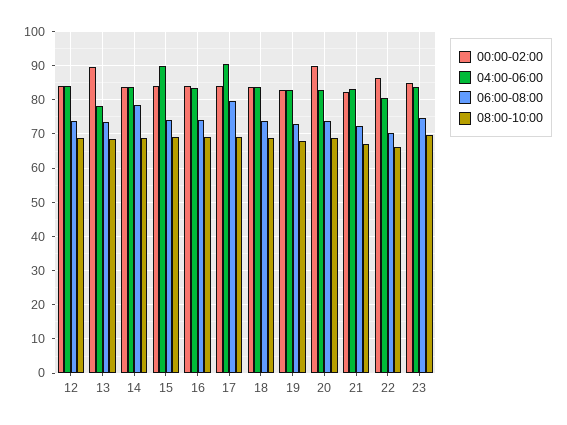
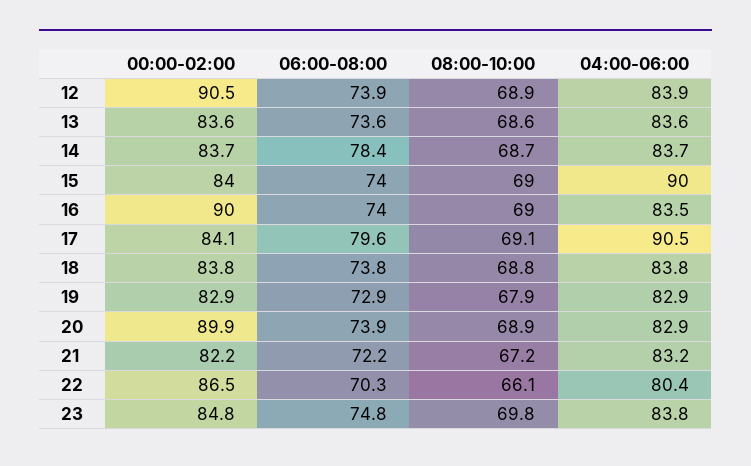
  {
    "00:00-02:00": {
-     "12": 84,
+     "12": 90.5,
-     "13": 90,
+     "13": 83.6,
      "14": 83.7,
      "15": 84,
-     "16": 84,
+     "16": 90,
      "17": 84.1,
      "18": 83.8,
      "19": 82.9,
      "20": 89.9,
      "21": 82.2,
      "22": 86.5,
      "23": 84.8
    },
    "04:00-06:00": {
      "12": 83.9,
-     "13": 78,
+     "13": 83.6,
      "14": 83.7,
      "15": 90,
      "16": 83.5,
      "17": 90.5,
      "18": 83.8,
      "19": 82.9,
      "20": 82.9,
      "21": 83.2,
      "22": 80.4,
      "23": 83.8
    },
    "06:00-08:00": {
      "12": 73.9,
      "13": 73.6,
      "14": 78.4,
      "15": 74,
      "16": 74,
      "17": 79.6,
      "18": 73.8,
      "19": 72.9,
      "20": 73.9,
      "21": 72.2,
      "22": 70.3,
      "23": 74.8
    },
    "08:00-10:00": {
      "12": 68.9,
      "13": 68.6,
      "14": 68.7,
      "15": 69,
      "16": 69,
      "17": 69.1,
      "18": 68.8,
      "19": 67.9,
      "20": 68.9,
      "21": 67.2,
      "22": 66.1,
      "23": 69.8
    }
  }

